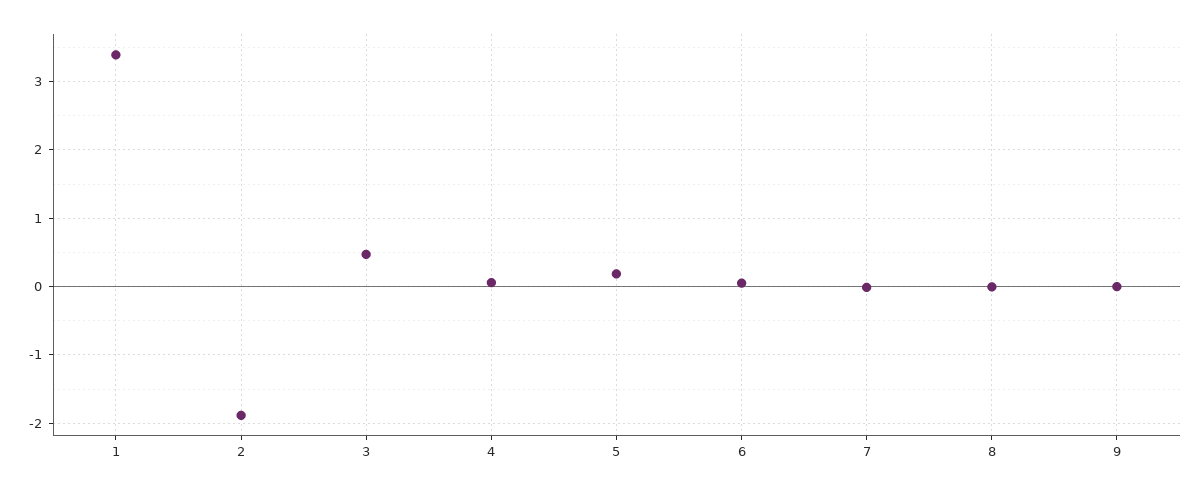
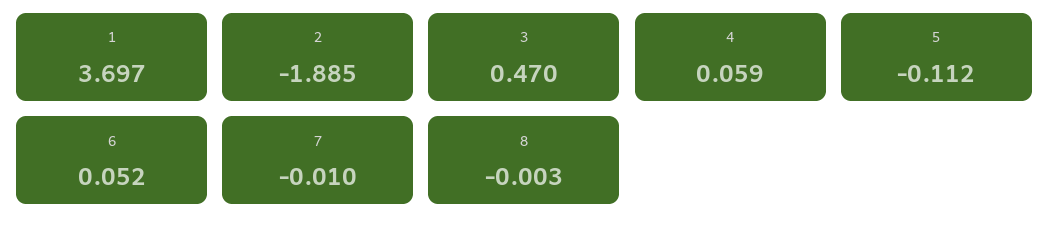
  {
-   "1": 3.4,
+   "1": 3.697,
    "2": -1.885,
    "3": 0.47,
    "4": 0.059,
-   "5": 0.2,
+   "5": -0.112,
    "6": 0.052,
    "7": -0.01,
-   "8": -0.003,
+   "8": -0.003
-   "9": 0
  }

